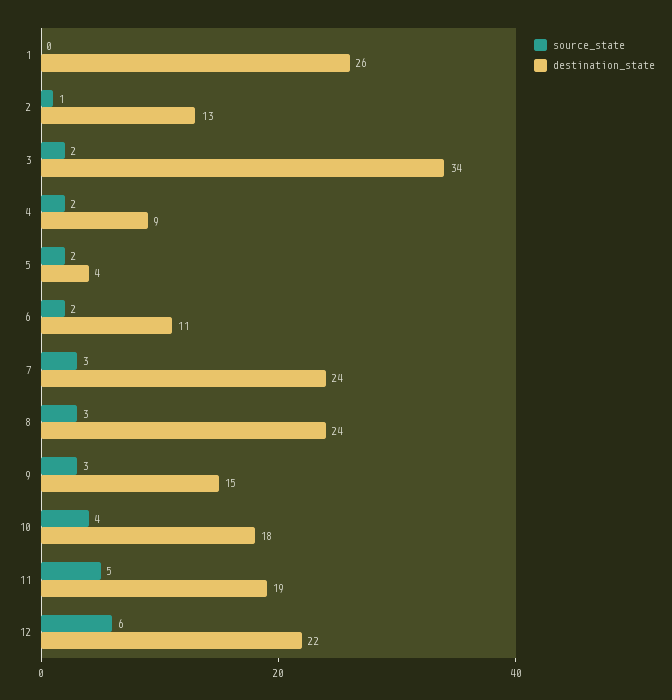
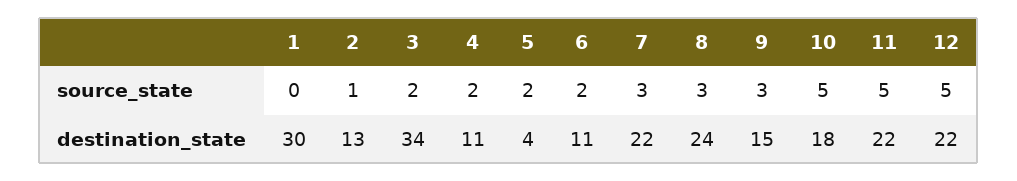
  {
    "source_state": {
      "1": 0,
      "2": 1,
      "3": 2,
      "4": 2,
      "5": 2,
      "6": 2,
      "7": 3,
      "8": 3,
      "9": 3,
-     "10": 4,
+     "10": 5,
      "11": 5,
-     "12": 6
+     "12": 5
    },
    "destination_state": {
-     "1": 26,
+     "1": 30,
      "2": 13,
      "3": 34,
-     "4": 9,
+     "4": 11,
      "5": 4,
      "6": 11,
-     "7": 24,
+     "7": 22,
      "8": 24,
      "9": 15,
      "10": 18,
-     "11": 19,
+     "11": 22,
      "12": 22
    }
  }

